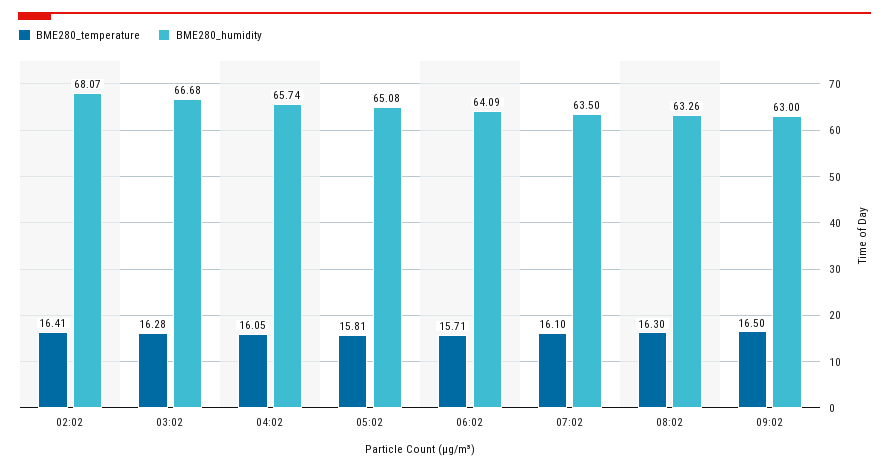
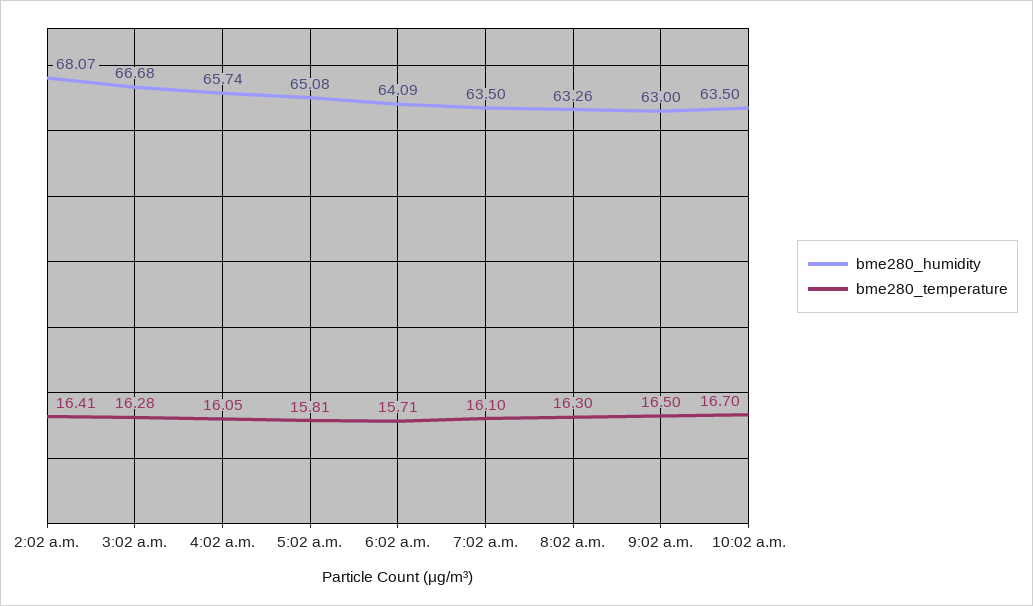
  {
    "BME280_temperature": {
      "02:02": 16.41,
      "03:02": 16.28,
      "04:02": 16.05,
      "05:02": 15.81,
      "06:02": 15.71,
      "07:02": 16.1,
      "08:02": 16.3,
-     "09:02": 16.5
+     "09:02": 16.5,
+     "10:02 a.m.": 16.7
    },
    "BME280_humidity": {
      "02:02": 68.07,
      "03:02": 66.68,
      "04:02": 65.74,
      "05:02": 65.08,
      "06:02": 64.09,
      "07:02": 63.5,
      "08:02": 63.26,
-     "09:02": 63
+     "09:02": 63,
+     "10:02 a.m.": 63.5
    }
  }

